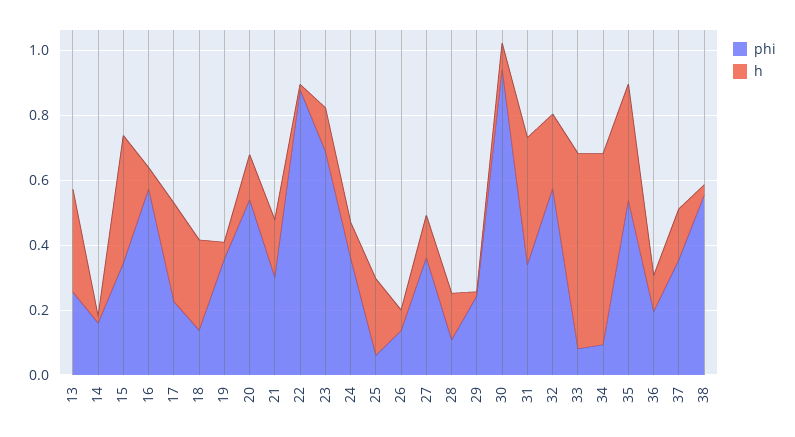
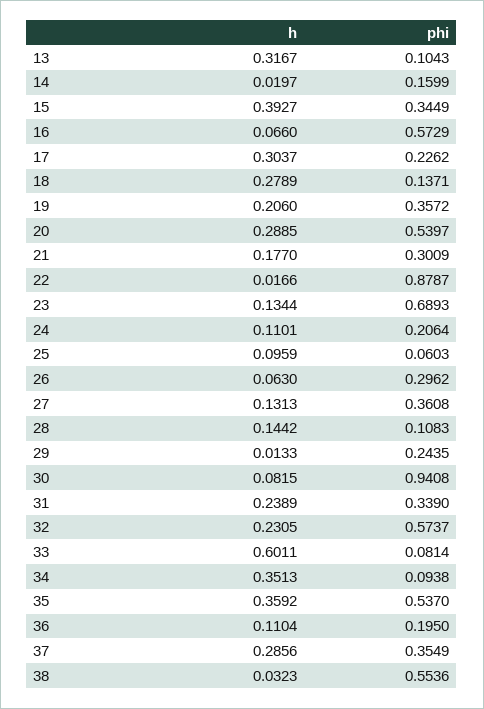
  {
    "phi": {
-     "13": 0.25,
+     "13": 0.1043,
      "14": 0.1599,
      "15": 0.3449,
      "16": 0.5729,
      "17": 0.2262,
      "18": 0.1371,
      "19": 0.3572,
      "20": 0.5397,
      "21": 0.3009,
      "22": 0.8787,
      "23": 0.6893,
-     "24": 0.35,
+     "24": 0.2064,
      "25": 0.0603,
-     "26": 0.15,
+     "26": 0.2962,
      "27": 0.3608,
      "28": 0.1083,
      "29": 0.2435,
      "30": 0.9408,
      "31": 0.339,
      "32": 0.5737,
      "33": 0.0814,
      "34": 0.0938,
      "35": 0.537,
      "36": 0.195,
      "37": 0.3549,
      "38": 0.5536
    },
    "h": {
      "13": 0.3167,
      "14": 0.0197,
      "15": 0.3927,
      "16": 0.066,
      "17": 0.3037,
      "18": 0.2789,
-     "19": 0.05,
+     "19": 0.206,
-     "20": 0.15,
+     "20": 0.2885,
      "21": 0.177,
      "22": 0.0166,
      "23": 0.1344,
      "24": 0.1101,
-     "25": 0.25,
+     "25": 0.0959,
      "26": 0.063,
      "27": 0.1313,
      "28": 0.1442,
      "29": 0.0133,
      "30": 0.0815,
-     "31": 0.4,
+     "31": 0.2389,
      "32": 0.2305,
      "33": 0.6011,
-     "34": 0.6,
+     "34": 0.3513,
      "35": 0.3592,
      "36": 0.1104,
-     "37": 0.15,
+     "37": 0.2856,
      "38": 0.0323
    }
  }

